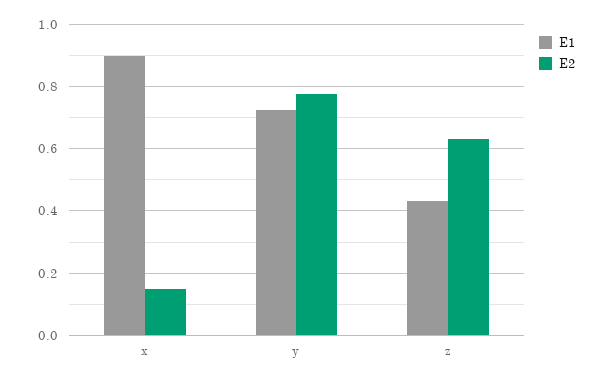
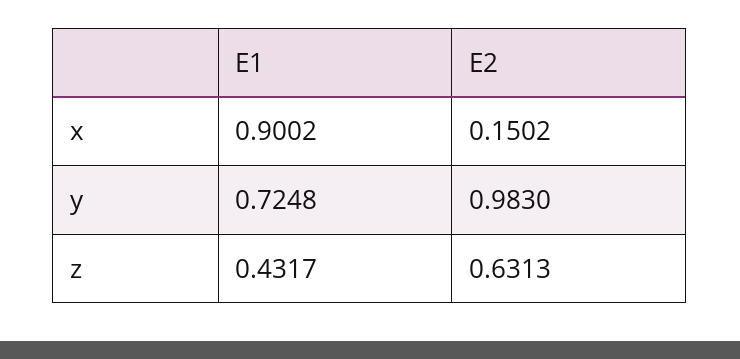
  {
    "E1": {
      "x": 0.9002,
      "y": 0.7248,
      "z": 0.4317
    },
    "E2": {
      "x": 0.1502,
-     "y": 0.78,
+     "y": 0.983,
      "z": 0.6313
    }
  }

